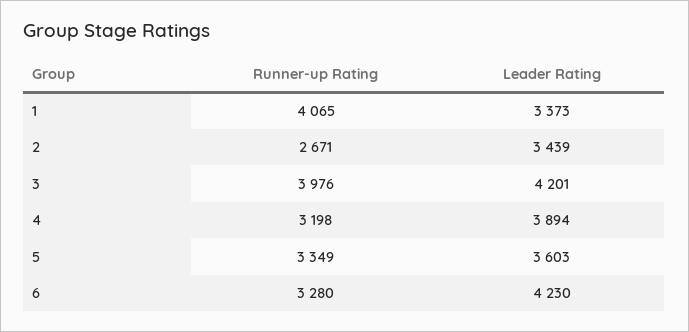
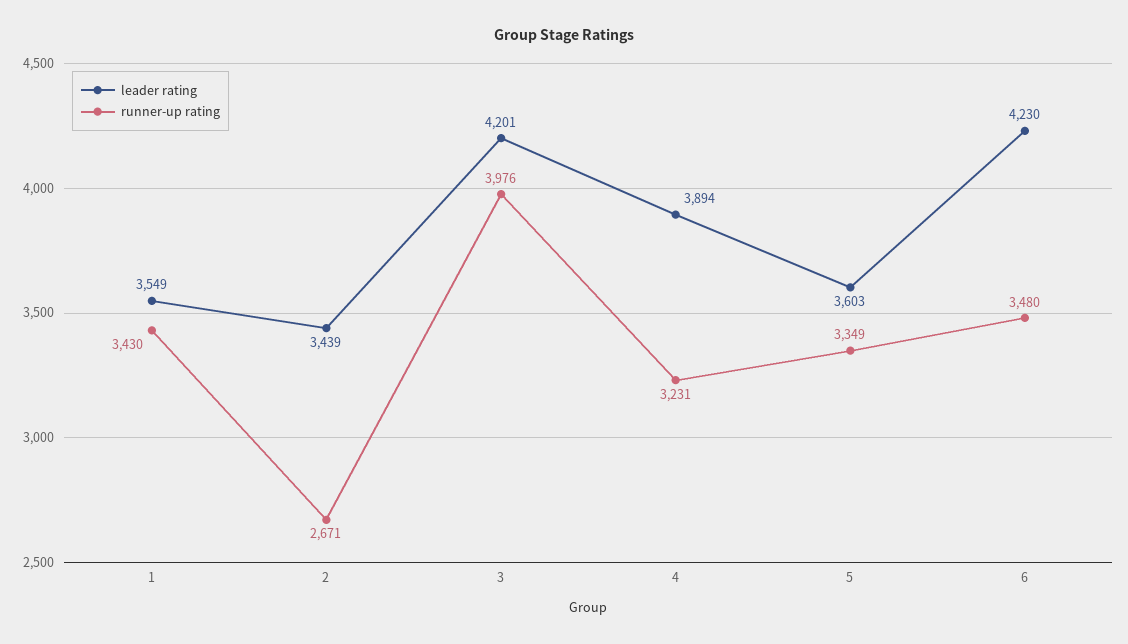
  {
    "Runner-up Rating": {
-     "1": 4065,
+     "1": 3430,
      "2": 2671,
      "3": 3976,
-     "4": 3198,
+     "4": 3231,
      "5": 3349,
-     "6": 3280
+     "6": 3480
    },
    "Leader Rating": {
-     "1": 3373,
+     "1": 3549,
      "2": 3439,
      "3": 4201,
      "4": 3894,
      "5": 3603,
      "6": 4230
    }
  }

